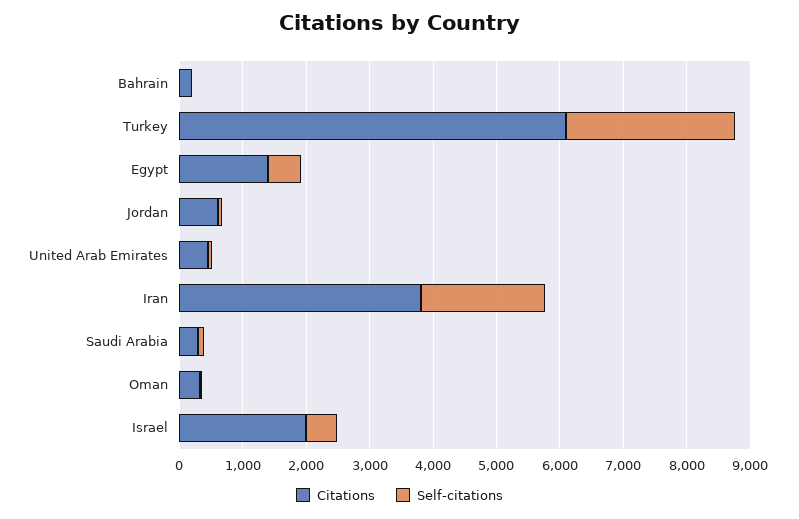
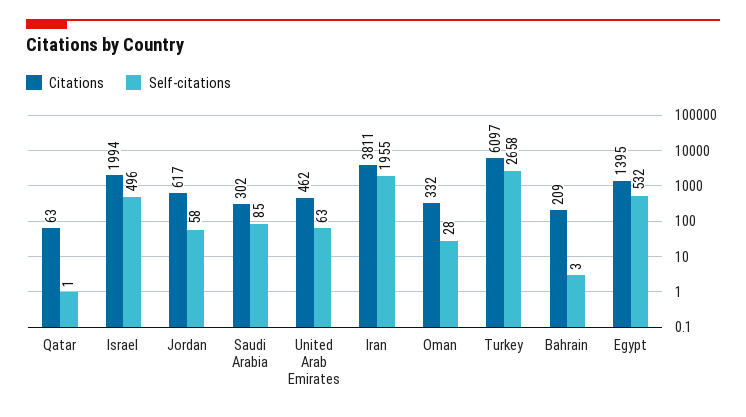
  {
    "Citations": {
      "Bahrain": 209,
      "Turkey": 6097,
      "Egypt": 1395,
      "Jordan": 617,
      "United Arab Emirates": 462,
      "Iran": 3811,
      "Saudi Arabia": 302,
      "Oman": 332,
-     "Israel": 1994
+     "Israel": 1994,
+     "Qatar": 63
    },
    "Self-citations": {
      "Bahrain": 3,
      "Turkey": 2658,
      "Egypt": 532,
      "Jordan": 58,
      "United Arab Emirates": 63,
      "Iran": 1955,
      "Saudi Arabia": 85,
      "Oman": 28,
-     "Israel": 496
+     "Israel": 496,
+     "Qatar": 1
    }
  }

